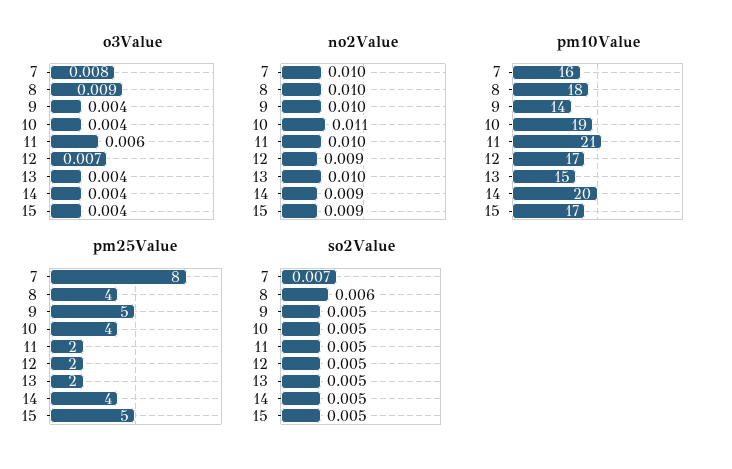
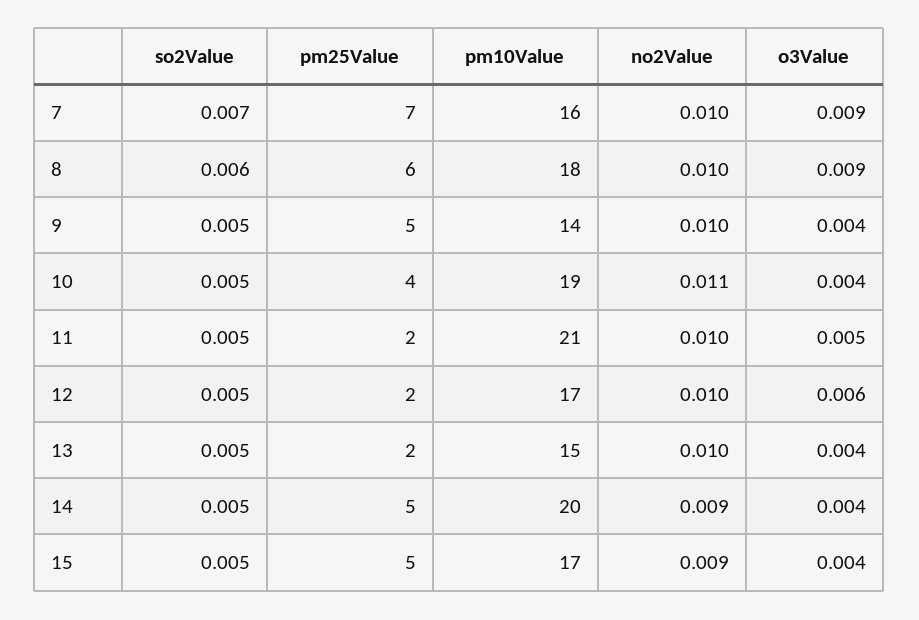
  {
    "o3Value": {
-     "7": 0.008,
+     "7": 0.009,
      "8": 0.009,
      "9": 0.004,
      "10": 0.004,
-     "11": 0.006,
+     "11": 0.005,
-     "12": 0.007,
+     "12": 0.006,
      "13": 0.004,
      "14": 0.004,
      "15": 0.004
    },
    "no2Value": {
      "7": 0.01,
      "8": 0.01,
      "9": 0.01,
      "10": 0.011,
      "11": 0.01,
-     "12": 0.009,
+     "12": 0.01,
      "13": 0.01,
      "14": 0.009,
      "15": 0.009
    },
    "pm10Value": {
      "7": 16,
      "8": 18,
      "9": 14,
      "10": 19,
      "11": 21,
      "12": 17,
      "13": 15,
      "14": 20,
      "15": 17
    },
    "pm25Value": {
-     "7": 8,
+     "7": 7,
-     "8": 4,
+     "8": 6,
      "9": 5,
      "10": 4,
      "11": 2,
      "12": 2,
      "13": 2,
-     "14": 4,
+     "14": 5,
      "15": 5
    },
    "so2Value": {
      "7": 0.007,
      "8": 0.006,
      "9": 0.005,
      "10": 0.005,
      "11": 0.005,
      "12": 0.005,
      "13": 0.005,
      "14": 0.005,
      "15": 0.005
    }
  }

